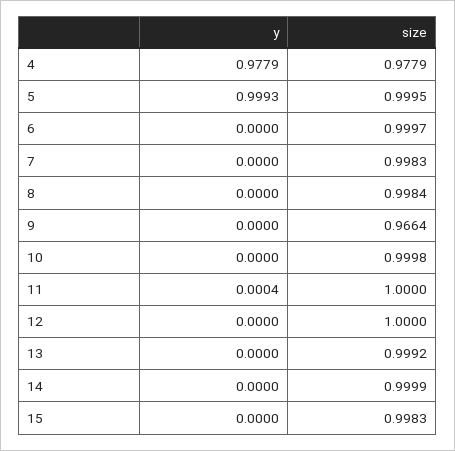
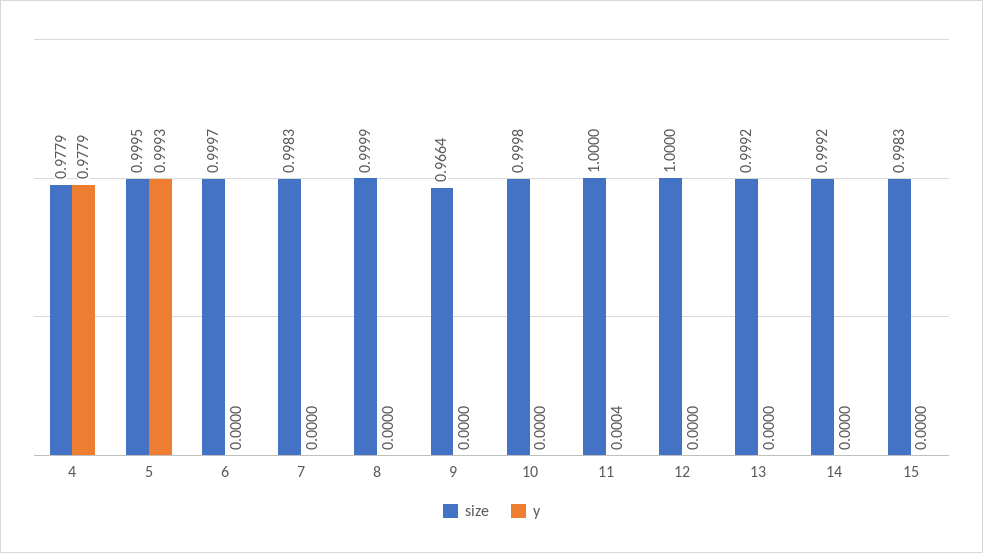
  {
    "y": {
      "4": 0.9779,
      "5": 0.9993,
      "6": 0,
      "7": 0,
      "8": 0,
      "9": 0,
      "10": 0,
      "11": 0.0004,
      "12": 0,
      "13": 0,
      "14": 0,
      "15": 0
    },
    "size": {
      "4": 0.9779,
      "5": 0.9995,
      "6": 0.9997,
      "7": 0.9983,
-     "8": 0.9984,
+     "8": 0.9999,
      "9": 0.9664,
      "10": 0.9998,
      "11": 1,
      "12": 1,
      "13": 0.9992,
-     "14": 0.9999,
+     "14": 0.9992,
      "15": 0.9983
    }
  }

